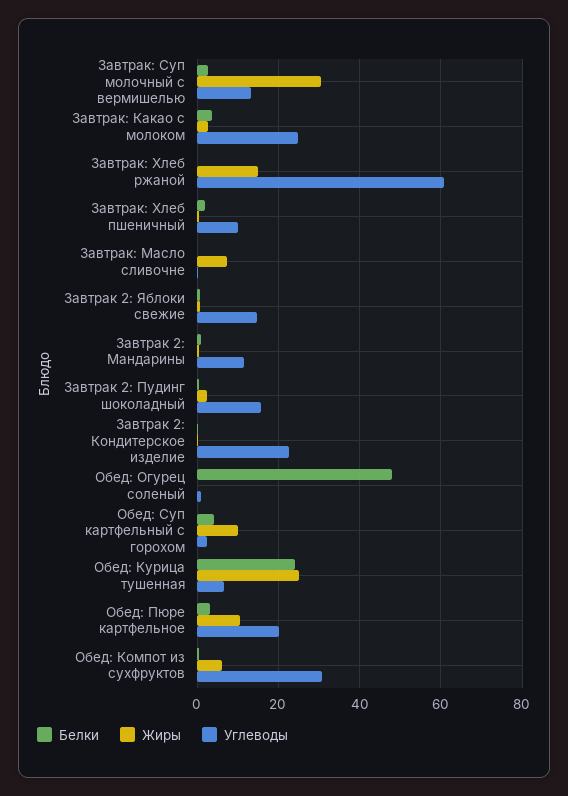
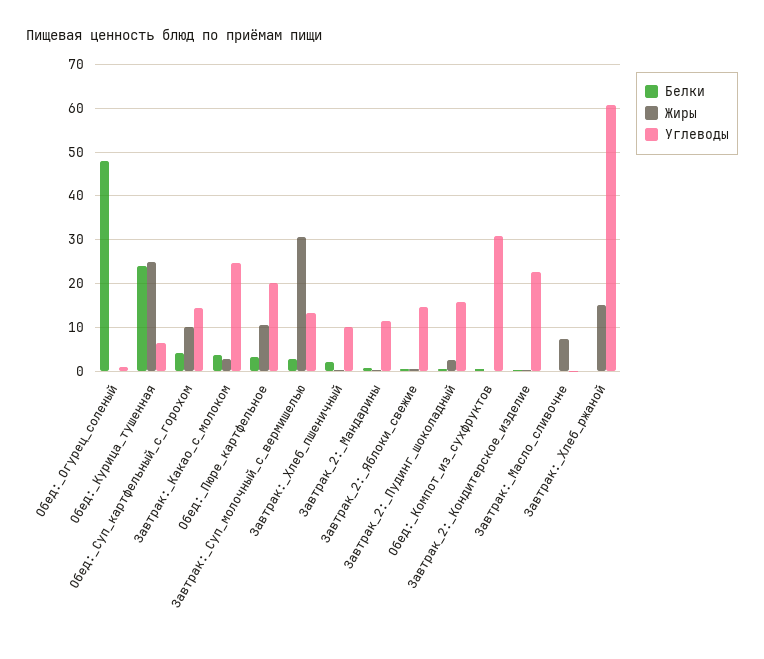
  {
    "Белки": {
      "Завтрак: Суп молочный с вермишелью": 2,
      "Завтрак: Какао с молоком": 4,
      "Завтрак: Хлеб ржаной": 0,
      "Завтрак: Хлеб пшеничный": 2,
      "Завтрак: Масло сливочне": 0,
      "Завтрак 2: Яблоки свежие": 0,
      "Завтрак 2: Мандарины": 0,
      "Завтрак 2: Пудинг шоколадный": 0,
      "Завтрак 2: Кондитерское изделие": 0,
      "Обед: Огурец соленый": 48,
      "Обед: Суп картфельный с горохом": 4,
      "Обед: Курица тушенная": 24,
      "Обед: Пюре картфельное": 4,
      "Обед: Компот из сухфруктов": 0
    },
    "Жиры": {
      "Завтрак: Суп молочный с вермишелью": 30,
      "Завтрак: Какао с молоком": 2,
      "Завтрак: Хлеб ржаной": 16,
      "Завтрак: Хлеб пшеничный": 0,
      "Завтрак: Масло сливочне": 8,
      "Завтрак 2: Яблоки свежие": 0,
      "Завтрак 2: Мандарины": 0,
      "Завтрак 2: Пудинг шоколадный": 2,
      "Завтрак 2: Кондитерское изделие": 0,
      "Обед: Огурец соленый": 0,
      "Обед: Суп картфельный с горохом": 10,
      "Обед: Курица тушенная": 24,
      "Обед: Пюре картфельное": 10,
-     "Обед: Компот из сухфруктов": 6
+     "Обед: Компот из сухфруктов": 0
    },
    "Углеводы": {
      "Завтрак: Суп молочный с вермишелью": 14,
      "Завтрак: Какао с молоком": 24,
      "Завтрак: Хлеб ржаной": 60,
      "Завтрак: Хлеб пшеничный": 10,
      "Завтрак: Масло сливочне": 0,
      "Завтрак 2: Яблоки свежие": 14,
      "Завтрак 2: Мандарины": 12,
      "Завтрак 2: Пудинг шоколадный": 16,
      "Завтрак 2: Кондитерское изделие": 22,
      "Обед: Огурец соленый": 0,
-     "Обед: Суп картфельный с горохом": 2,
+     "Обед: Суп картфельный с горохом": 14,
      "Обед: Курица тушенная": 6,
      "Обед: Пюре картфельное": 20,
      "Обед: Компот из сухфруктов": 30
    }
  }

